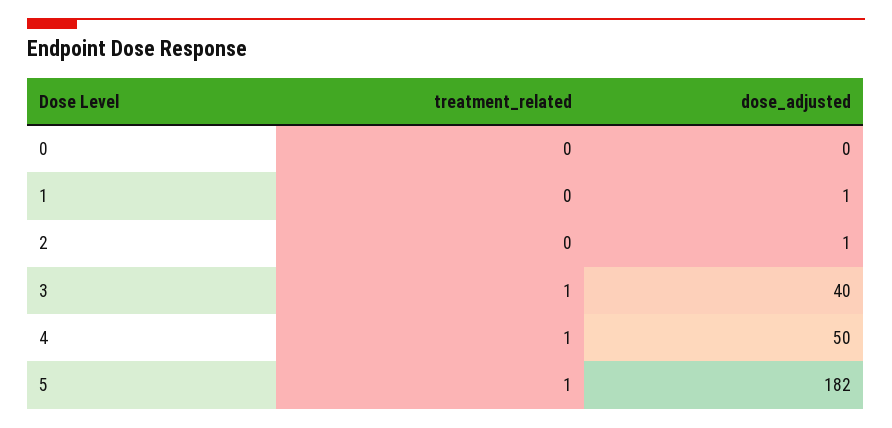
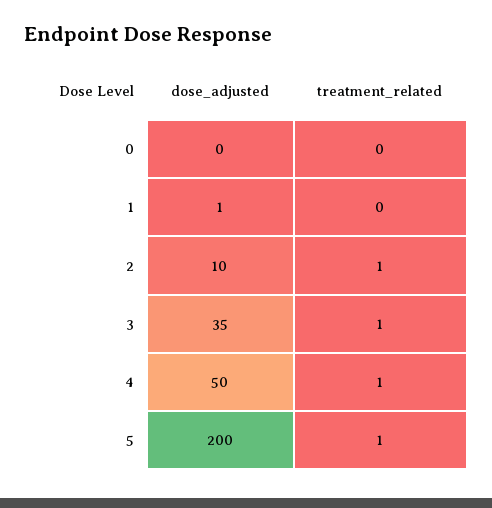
  {
    "treatment_related": {
      "0": 0,
      "1": 0,
-     "2": 0,
+     "2": 1,
      "3": 1,
      "4": 1,
      "5": 1
    },
    "dose_adjusted": {
      "0": 0,
      "1": 1,
-     "2": 1,
+     "2": 10,
-     "3": 40,
+     "3": 35,
      "4": 50,
-     "5": 182
+     "5": 200
    }
  }

